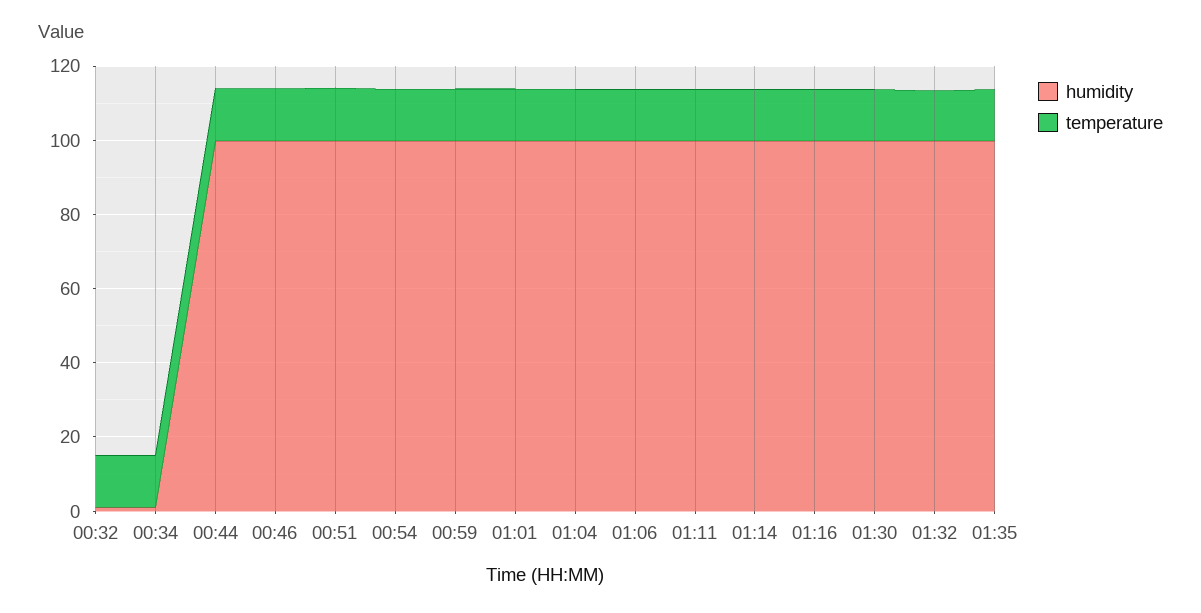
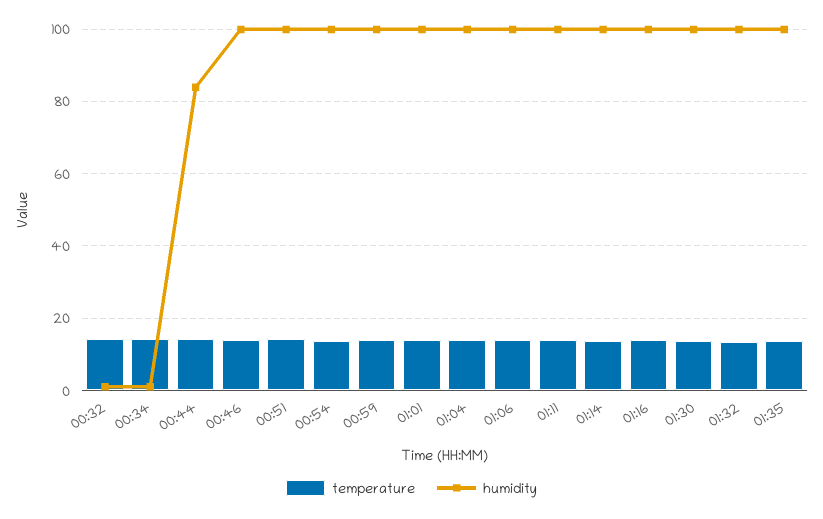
  {
    "humidity": {
      "00:32": 2,
      "00:34": 2,
-     "00:44": 100,
+     "00:44": 84,
      "00:46": 100,
      "00:51": 100,
      "00:54": 100,
      "00:59": 100,
      "01:01": 100,
      "01:04": 100,
      "01:06": 100,
      "01:11": 100,
      "01:14": 100,
      "01:16": 100,
      "01:30": 100,
      "01:32": 100,
      "01:35": 100
    },
    "temperature": {
      "00:32": 14,
      "00:34": 14,
      "00:44": 14,
      "00:46": 14,
      "00:51": 14,
      "00:54": 14,
      "00:59": 14,
      "01:01": 14,
      "01:04": 14,
      "01:06": 14,
      "01:11": 14,
      "01:14": 14,
      "01:16": 14,
      "01:30": 14,
      "01:32": 14,
      "01:35": 14
    }
  }

